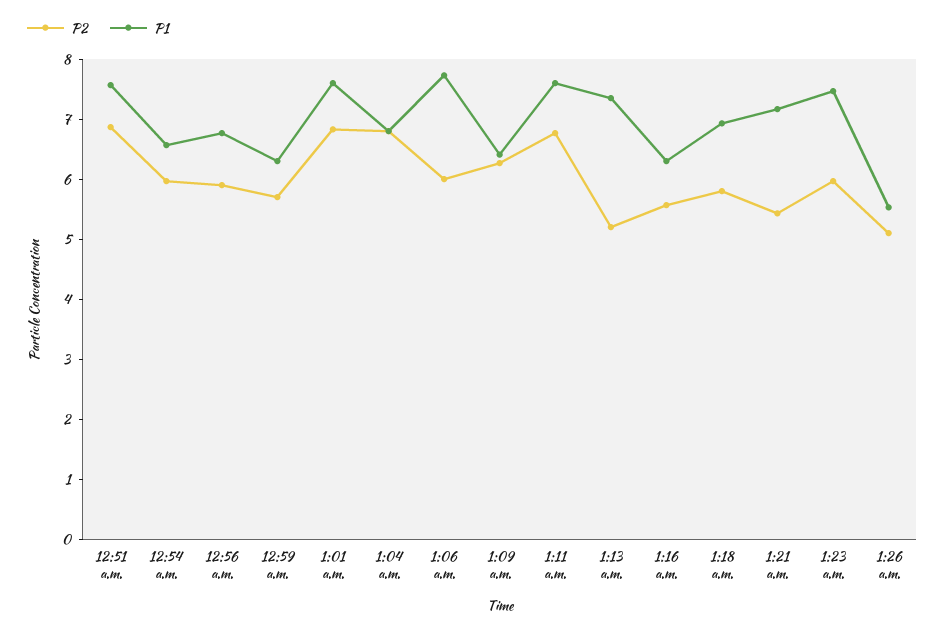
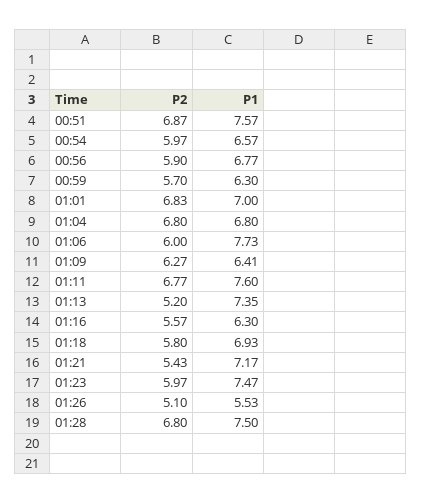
  {
    "P2": {
      "12:51 a.m.": 6.87,
      "12:54 a.m.": 5.97,
      "12:56 a.m.": 5.9,
      "12:59 a.m.": 5.7,
      "1:01 a.m.": 6.83,
      "1:04 a.m.": 6.8,
      "1:06 a.m.": 6,
      "1:09 a.m.": 6.27,
      "1:11 a.m.": 6.77,
      "1:13 a.m.": 5.2,
      "1:16 a.m.": 5.57,
      "1:18 a.m.": 5.8,
      "1:21 a.m.": 5.43,
      "1:23 a.m.": 5.97,
-     "1:26 a.m.": 5.1
+     "1:26 a.m.": 5.1,
+     "01:28": 6.8
    },
    "P1": {
      "12:51 a.m.": 7.57,
      "12:54 a.m.": 6.57,
      "12:56 a.m.": 6.77,
      "12:59 a.m.": 6.3,
-     "1:01 a.m.": 7.6,
+     "1:01 a.m.": 7,
      "1:04 a.m.": 6.8,
      "1:06 a.m.": 7.73,
      "1:09 a.m.": 6.41,
      "1:11 a.m.": 7.6,
      "1:13 a.m.": 7.35,
      "1:16 a.m.": 6.3,
      "1:18 a.m.": 6.93,
      "1:21 a.m.": 7.17,
      "1:23 a.m.": 7.47,
-     "1:26 a.m.": 5.53
+     "1:26 a.m.": 5.53,
+     "01:28": 7.5
    }
  }

